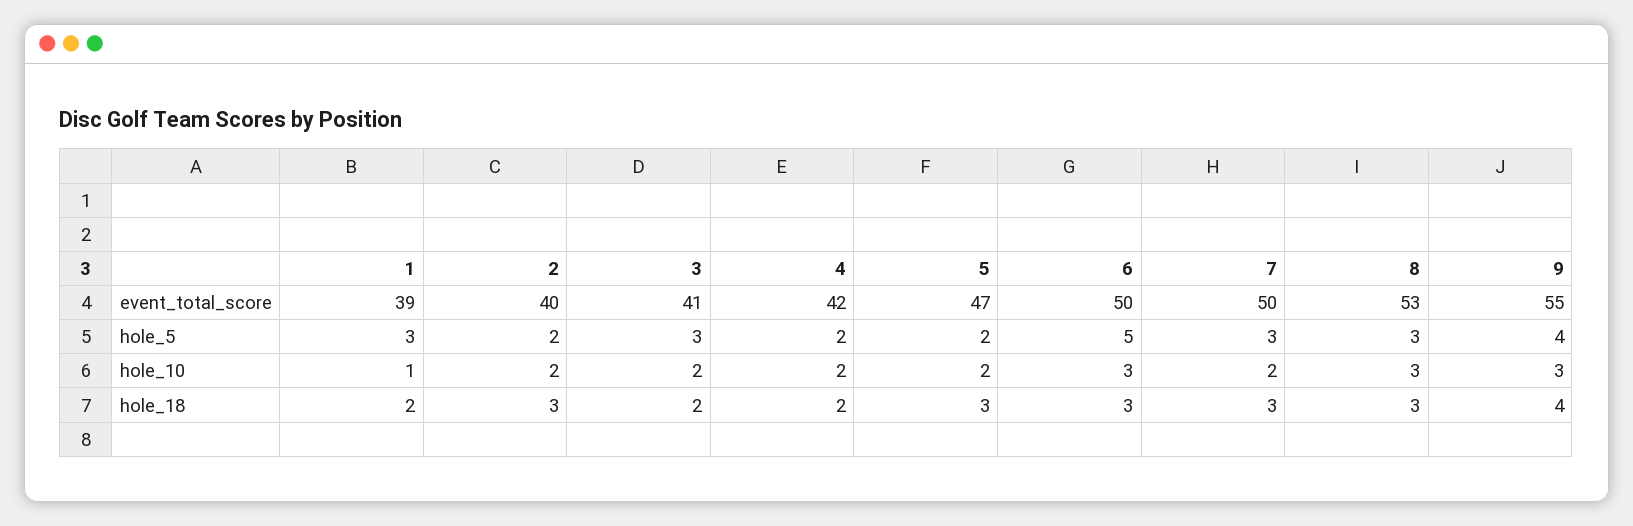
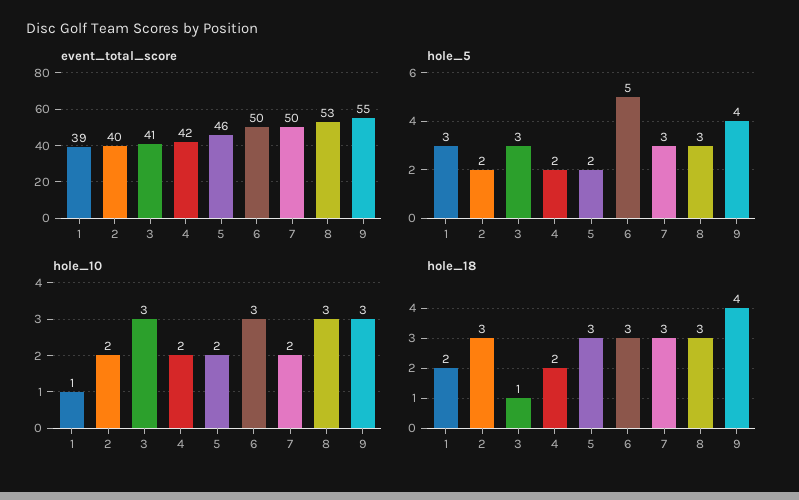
  {
    "event_total_score": {
      "1": 39,
      "2": 40,
      "3": 41,
      "4": 42,
-     "5": 47,
+     "5": 46,
      "6": 50,
      "7": 50,
      "8": 53,
      "9": 55
    },
    "hole_5": {
      "1": 3,
      "2": 2,
      "3": 3,
      "4": 2,
      "5": 2,
      "6": 5,
      "7": 3,
      "8": 3,
      "9": 4
    },
    "hole_10": {
      "1": 1,
      "2": 2,
-     "3": 2,
+     "3": 3,
      "4": 2,
      "5": 2,
      "6": 3,
      "7": 2,
      "8": 3,
      "9": 3
    },
    "hole_18": {
      "1": 2,
      "2": 3,
-     "3": 2,
+     "3": 1,
      "4": 2,
      "5": 3,
      "6": 3,
      "7": 3,
      "8": 3,
      "9": 4
    }
  }

